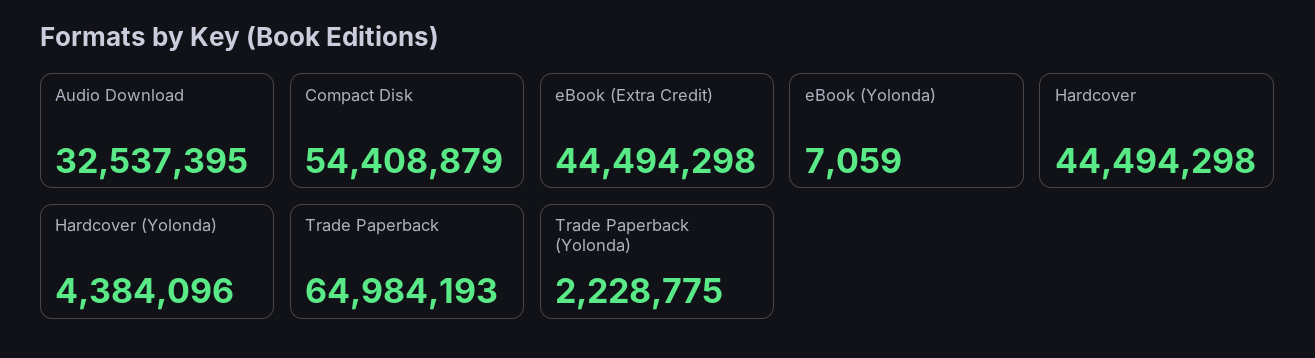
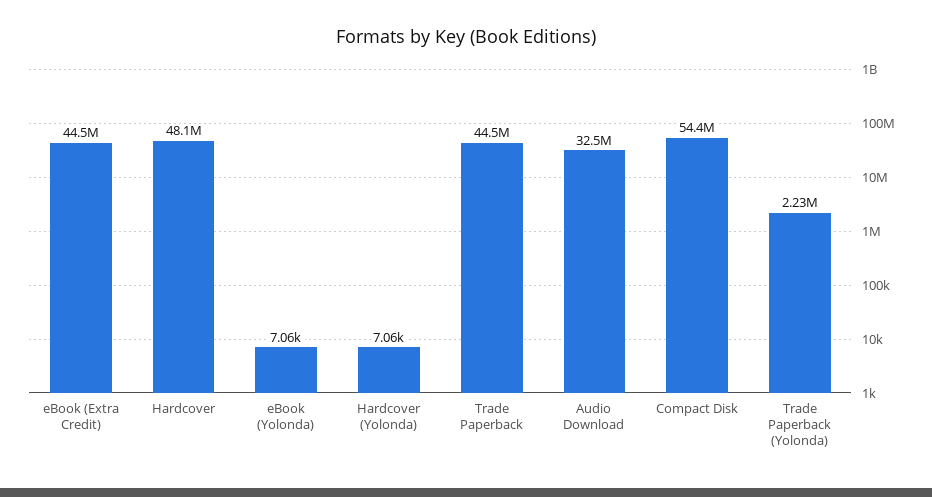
  {
    "Audio Download": 32537395,
    "Compact Disk": 54408879,
    "eBook (Extra Credit)": 44494298,
    "eBook (Yolonda)": 7059,
-   "Hardcover": 44494298,
+   "Hardcover": 48100000,
-   "Hardcover (Yolonda)": 4384096,
+   "Hardcover (Yolonda)": 7060,
-   "Trade Paperback": 64984193,
+   "Trade Paperback": 44500000,
    "Trade Paperback (Yolonda)": 2228775
  }

